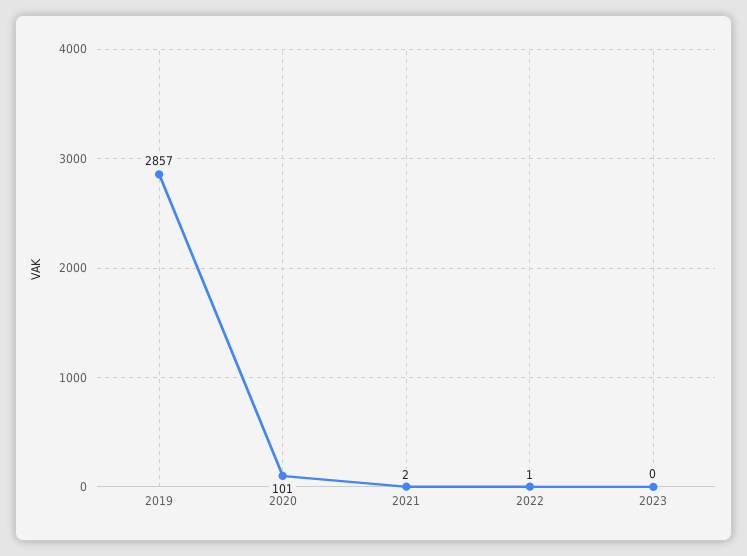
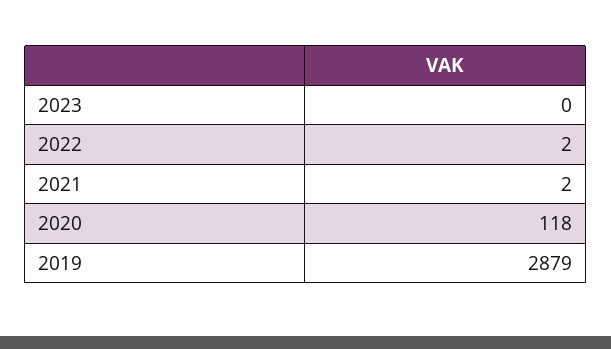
  {
-   "2019": 2857,
+   "2019": 2879,
-   "2020": 101,
+   "2020": 118,
    "2021": 2,
-   "2022": 1,
+   "2022": 2,
    "2023": 0
  }

